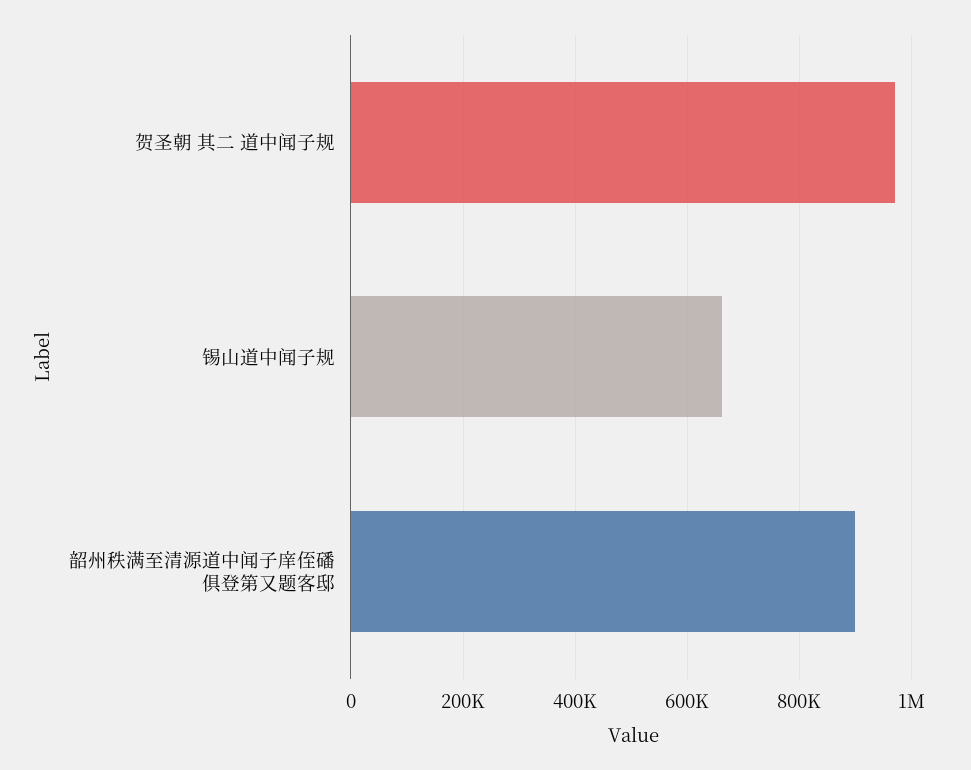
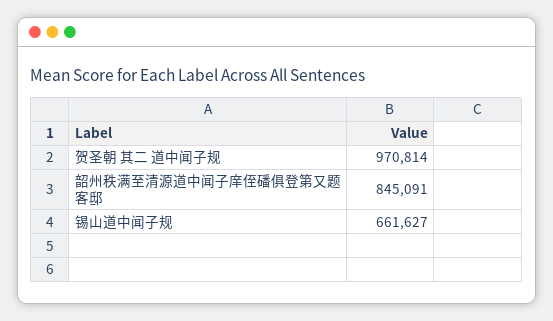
  {
    "贺圣朝 其二 道中闻子规": 970814,
    "锡山道中闻子规": 661627,
-   "韶州秩满至清源道中闻子庠侄磻俱登第又题客邸": 900000
+   "韶州秩满至清源道中闻子庠侄磻俱登第又题客邸": 845091
  }

